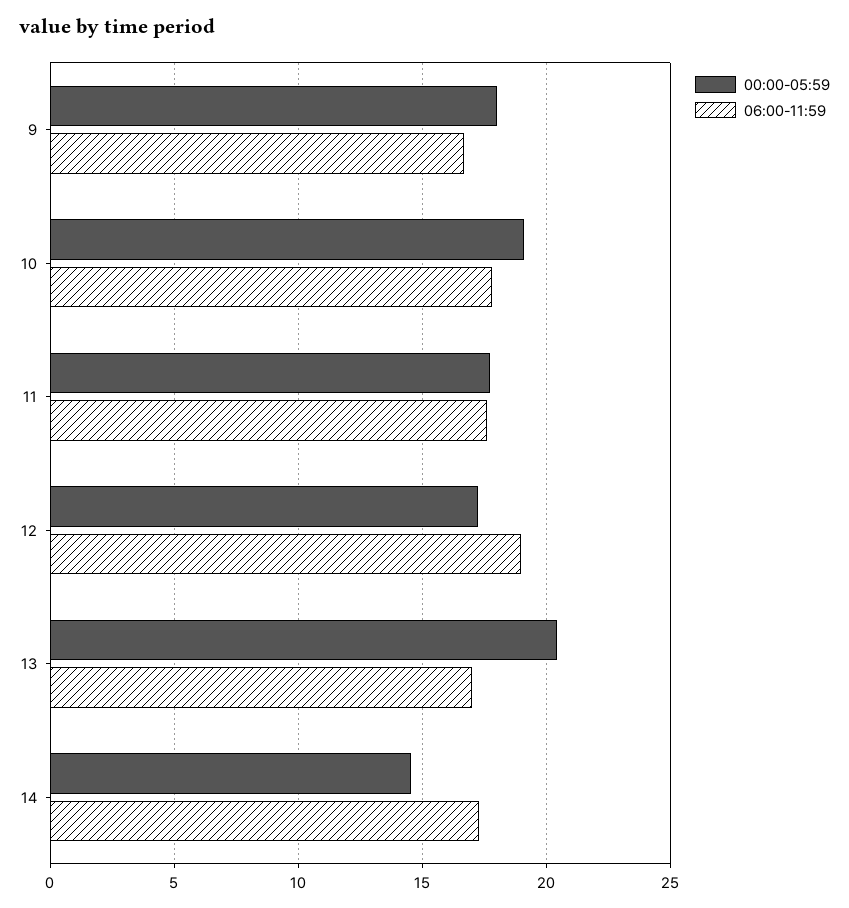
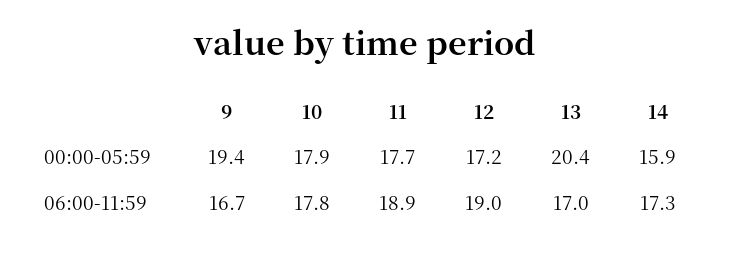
  {
    "00:00-05:59": {
-     "9": 18,
+     "9": 19.4,
-     "10": 19,
+     "10": 17.9,
      "11": 17.7,
      "12": 17.2,
      "13": 20.4,
-     "14": 14.5
+     "14": 15.9
    },
    "06:00-11:59": {
      "9": 16.7,
      "10": 17.8,
-     "11": 17.5,
+     "11": 18.9,
      "12": 19,
      "13": 17,
      "14": 17.3
    }
  }

